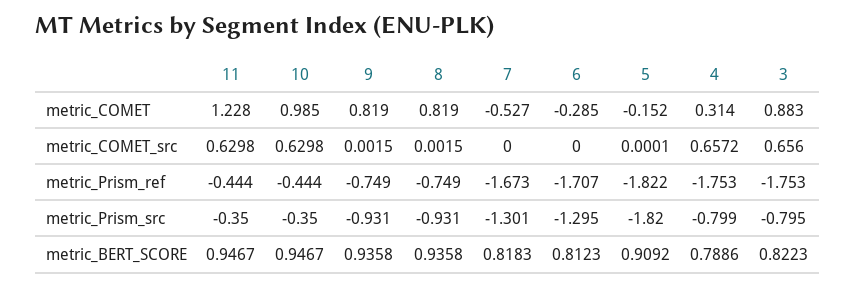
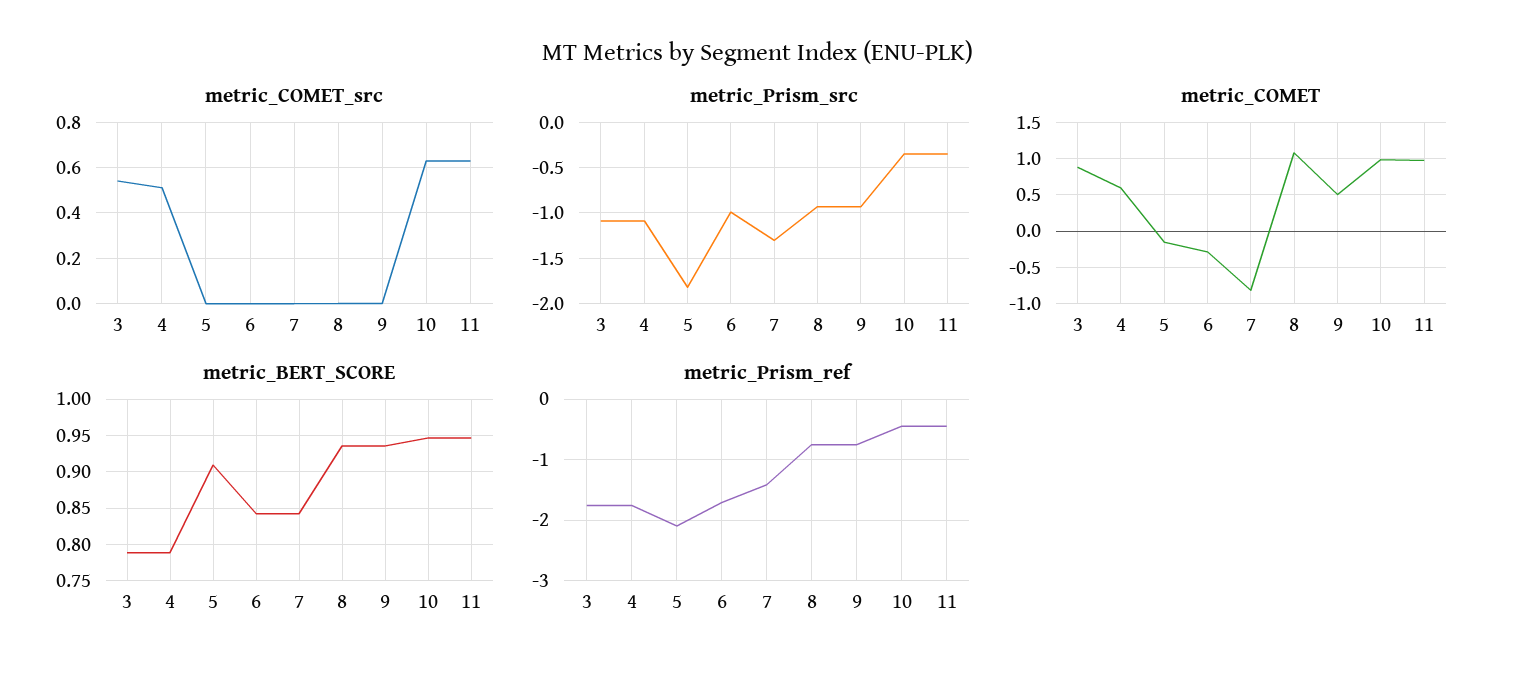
  {
    "metric_COMET": {
-     "11": 1.228,
+     "11": 1,
      "10": 0.985,
-     "9": 0.819,
+     "9": 0.5,
-     "8": 0.819,
+     "8": 1.1,
-     "7": -0.527,
+     "7": -0.8,
      "6": -0.285,
      "5": -0.152,
-     "4": 0.314,
+     "4": 0.6,
      "3": 0.883
    },
    "metric_COMET_src": {
      "11": 0.6298,
      "10": 0.6298,
      "9": 0.0015,
      "8": 0.0015,
      "7": 0,
      "6": 0,
      "5": 0.0001,
-     "4": 0.6572,
+     "4": 0.5,
-     "3": 0.656
+     "3": 0.55
    },
    "metric_Prism_ref": {
      "11": -0.444,
      "10": -0.444,
      "9": -0.749,
      "8": -0.749,
-     "7": -1.673,
+     "7": -1.4,
      "6": -1.707,
-     "5": -1.822,
+     "5": -2.1,
      "4": -1.753,
      "3": -1.753
    },
    "metric_Prism_src": {
      "11": -0.35,
      "10": -0.35,
      "9": -0.931,
      "8": -0.931,
      "7": -1.301,
-     "6": -1.295,
+     "6": -1,
      "5": -1.82,
-     "4": -0.799,
+     "4": -1.1,
-     "3": -0.795
+     "3": -1.1
    },
    "metric_BERT_SCORE": {
      "11": 0.9467,
      "10": 0.9467,
      "9": 0.9358,
      "8": 0.9358,
-     "7": 0.8183,
+     "7": 0.84,
-     "6": 0.8123,
+     "6": 0.84,
      "5": 0.9092,
      "4": 0.7886,
-     "3": 0.8223
+     "3": 0.79
    }
  }

